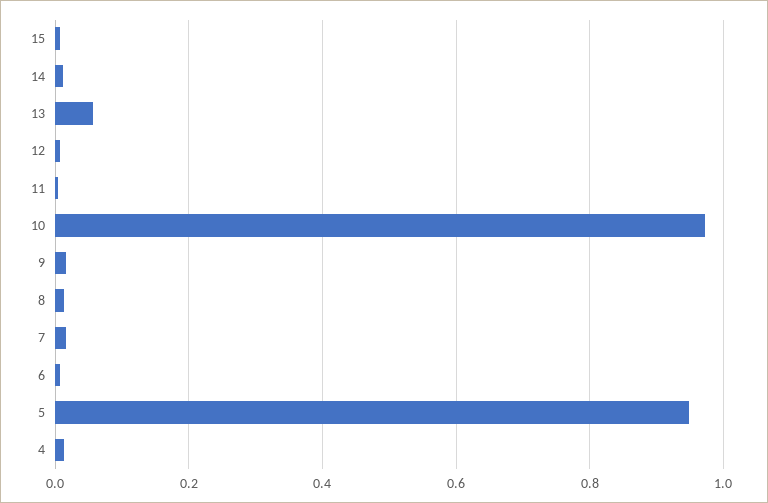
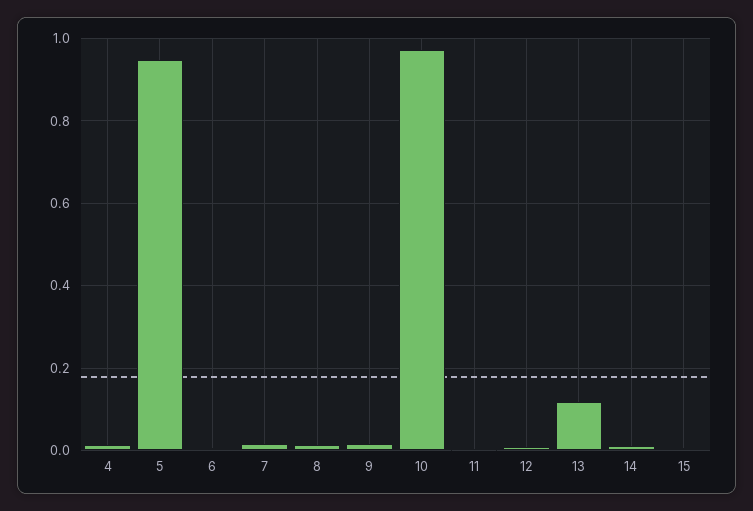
  {
    "15": 0,
    "14": 0.02,
-   "13": 0.06,
+   "13": 0.12,
    "12": 0,
    "11": 0,
    "10": 0.98,
    "9": 0.02,
    "8": 0.02,
    "7": 0.02,
    "6": 0,
    "5": 0.94,
    "4": 0.02
  }

